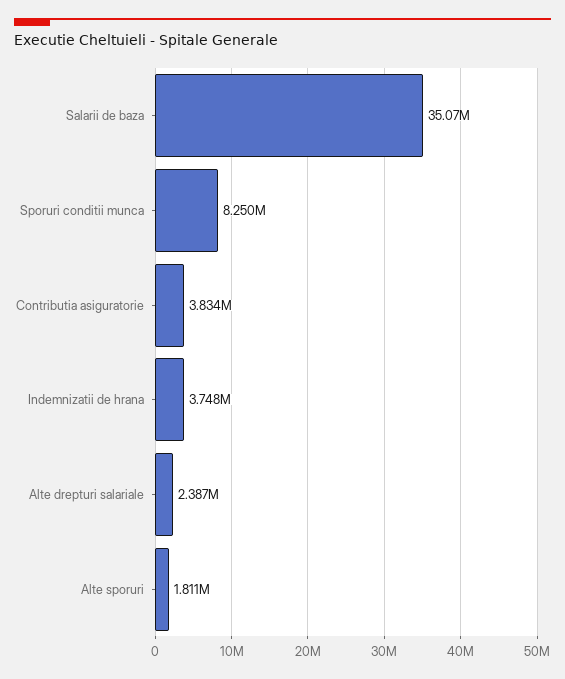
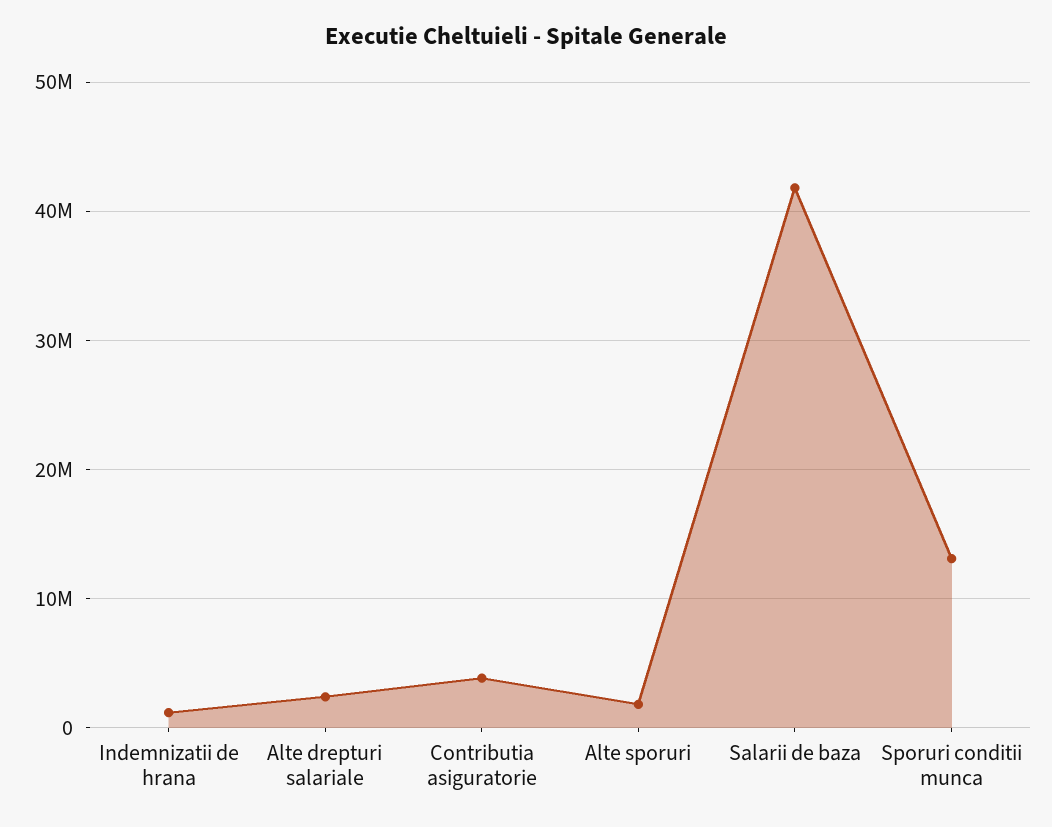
  {
-   "Salarii de baza": 35070000,
+   "Salarii de baza": 42000000,
-   "Sporuri conditii munca": 8250000,
+   "Sporuri conditii munca": 13000000,
    "Contributia asiguratorie": 3834000,
-   "Indemnizatii de hrana": 3748000,
+   "Indemnizatii de hrana": 1000000,
    "Alte drepturi salariale": 2387000,
    "Alte sporuri": 1811000
  }

